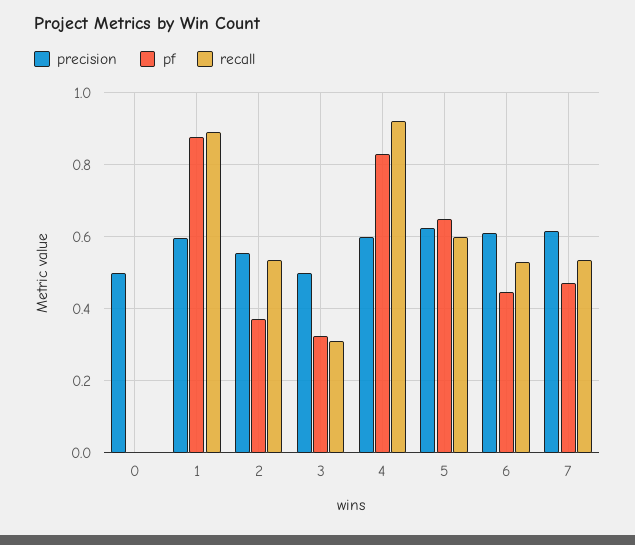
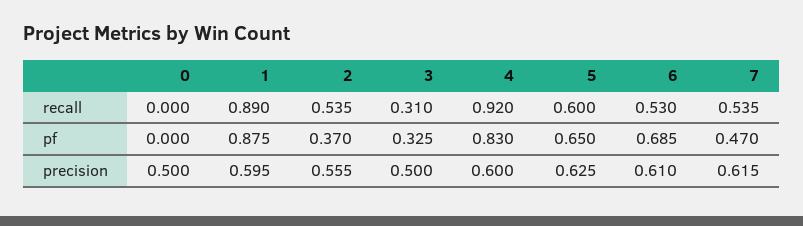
  {
    "precision": {
      "0": 0.5,
      "1": 0.595,
      "2": 0.555,
      "3": 0.5,
      "4": 0.6,
      "5": 0.625,
      "6": 0.61,
      "7": 0.615
    },
    "pf": {
      "0": 0,
      "1": 0.875,
      "2": 0.37,
      "3": 0.325,
      "4": 0.83,
      "5": 0.65,
-     "6": 0.44,
+     "6": 0.685,
      "7": 0.47
    },
    "recall": {
      "0": 0,
      "1": 0.89,
      "2": 0.535,
      "3": 0.31,
      "4": 0.92,
      "5": 0.6,
      "6": 0.53,
      "7": 0.535
    }
  }

